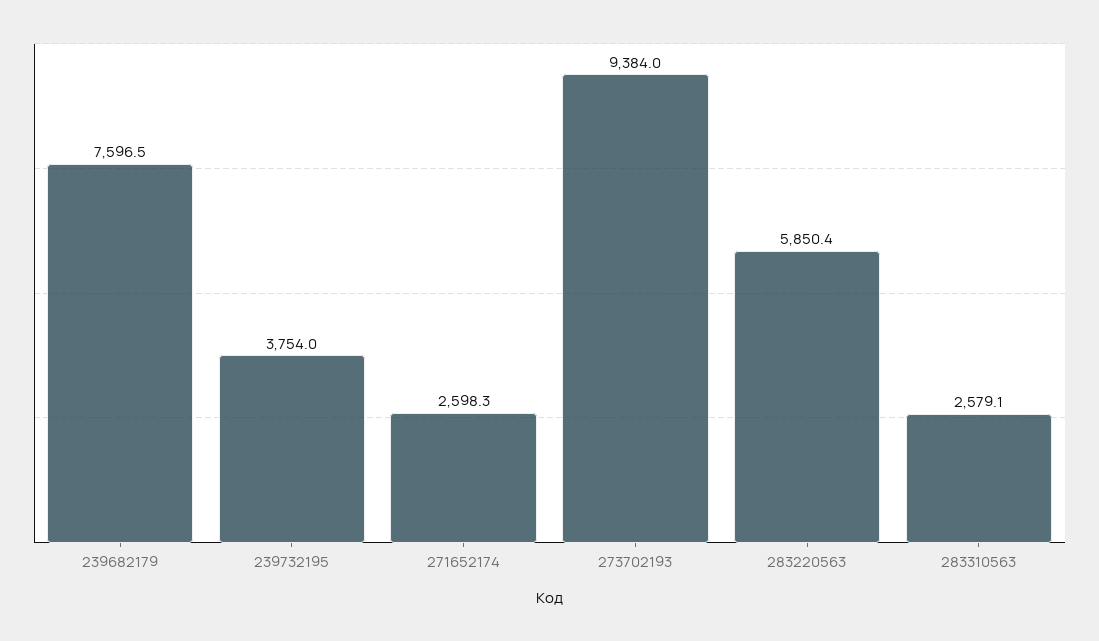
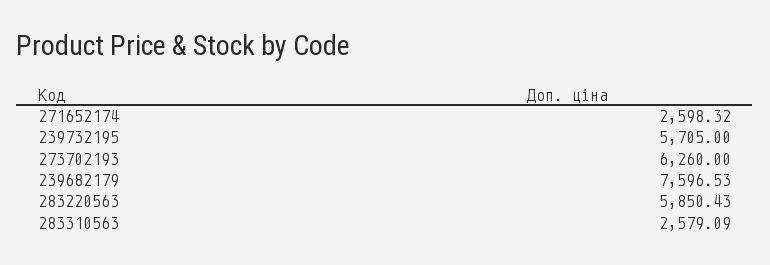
  {
    "239682179": 7596.53,
-   "239732195": 3754,
+   "239732195": 5705,
    "271652174": 2598.32,
-   "273702193": 9384,
+   "273702193": 6260,
    "283220563": 5850.43,
    "283310563": 2579.09
  }

